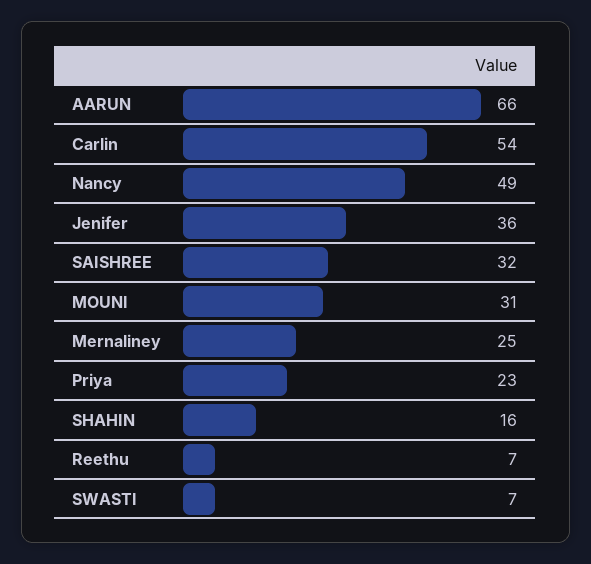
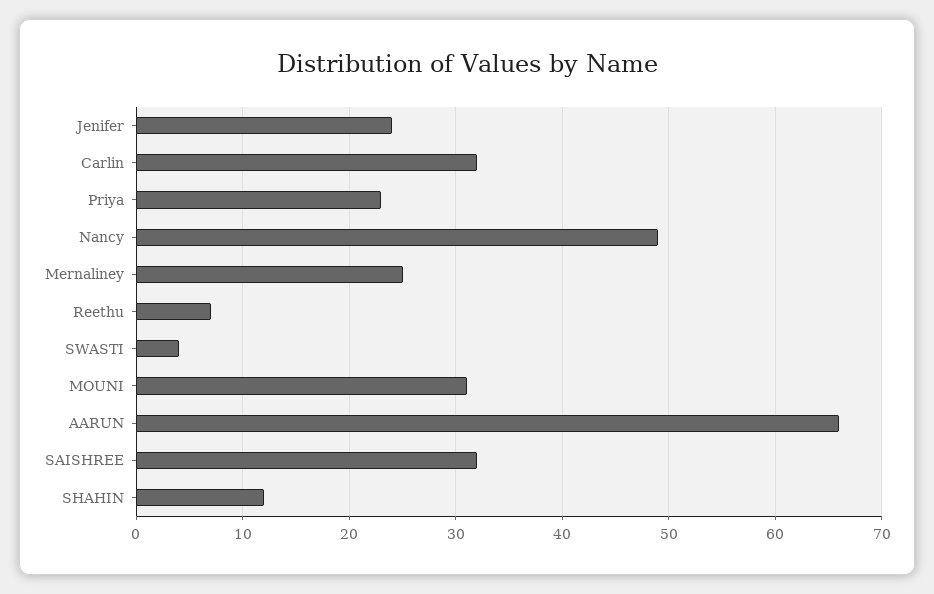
  {
    "AARUN": 66,
-   "Carlin": 54,
+   "Carlin": 32,
    "Nancy": 49,
-   "Jenifer": 36,
+   "Jenifer": 24,
    "SAISHREE": 32,
    "MOUNI": 31,
    "Mernaliney": 25,
    "Priya": 23,
-   "SHAHIN": 16,
+   "SHAHIN": 12,
    "Reethu": 7,
-   "SWASTI": 7
+   "SWASTI": 4
  }

